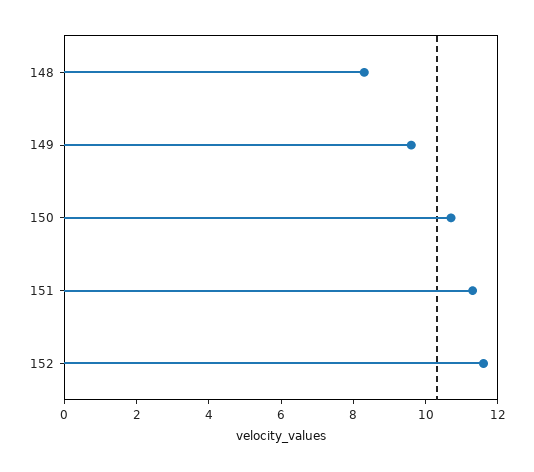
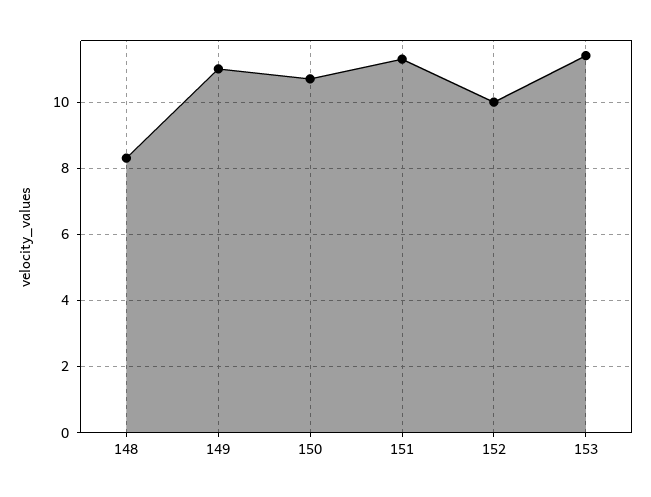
  {
    "148": 8.5,
-   "149": 9.5,
+   "149": 11,
    "150": 10.5,
    "151": 11.5,
-   "152": 11.5
+   "152": 10,
+   "153": 11.5
  }

